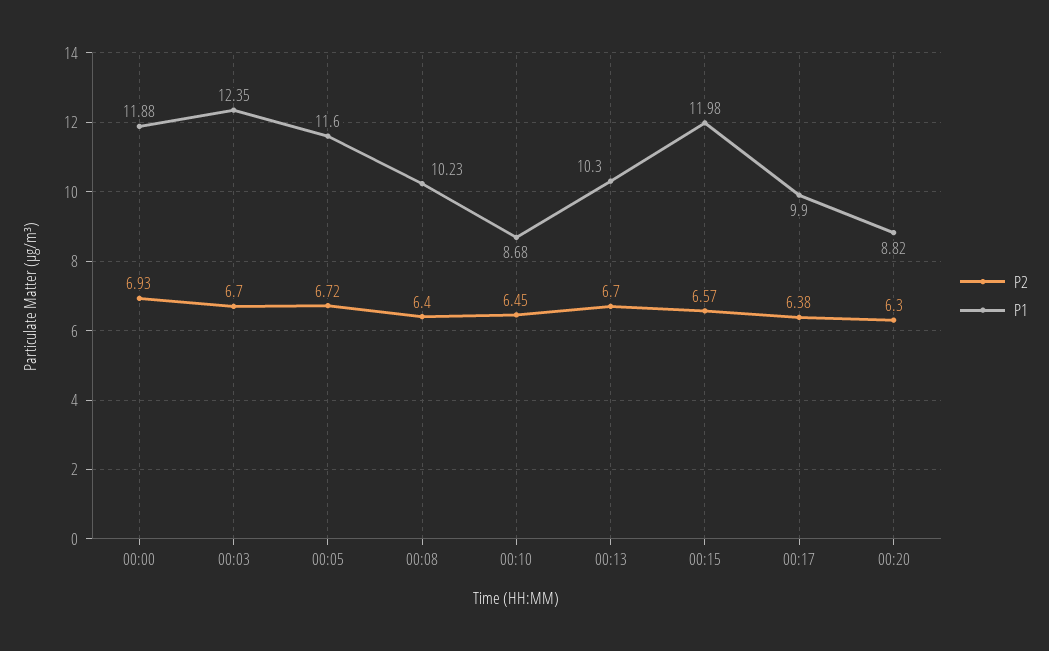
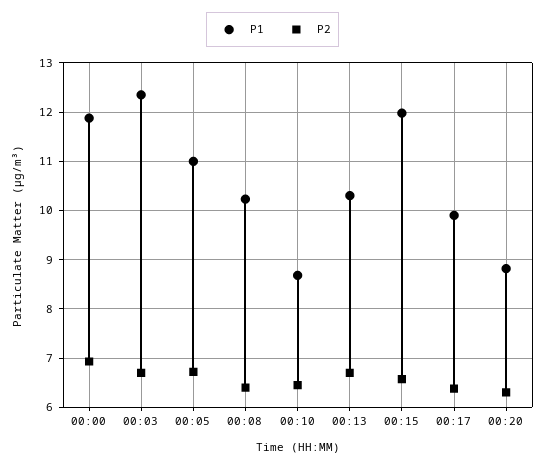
  {
    "P2": {
      "00:00": 6.93,
      "00:03": 6.7,
      "00:05": 6.72,
      "00:08": 6.4,
      "00:10": 6.45,
      "00:13": 6.7,
      "00:15": 6.57,
      "00:17": 6.38,
      "00:20": 6.3
    },
    "P1": {
      "00:00": 11.88,
      "00:03": 12.35,
-     "00:05": 11.6,
+     "00:05": 11,
      "00:08": 10.23,
      "00:10": 8.68,
      "00:13": 10.3,
      "00:15": 11.98,
      "00:17": 9.9,
      "00:20": 8.82
    }
  }

